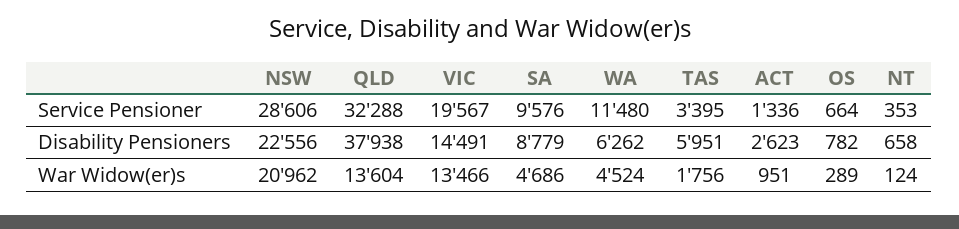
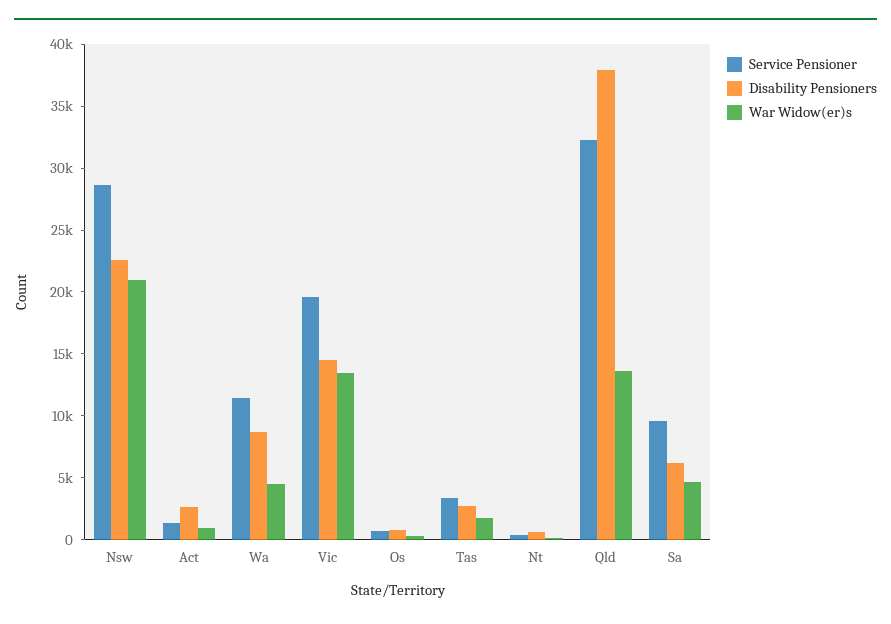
  {
    "Service Pensioner": {
      "NSW": 28606,
      "QLD": 32288,
      "VIC": 19567,
      "SA": 9576,
      "WA": 11480,
      "TAS": 3395,
      "ACT": 1336,
      "OS": 664,
      "NT": 353
    },
    "Disability Pensioners": {
      "NSW": 22556,
      "QLD": 37938,
      "VIC": 14491,
-     "SA": 8779,
+     "SA": 6000,
-     "WA": 6262,
+     "WA": 9000,
-     "TAS": 5951,
+     "TAS": 3000,
      "ACT": 2623,
      "OS": 782,
      "NT": 658
    },
    "War Widow(er)s": {
      "NSW": 20962,
      "QLD": 13604,
      "VIC": 13466,
      "SA": 4686,
      "WA": 4524,
      "TAS": 1756,
      "ACT": 951,
      "OS": 289,
      "NT": 124
    }
  }

